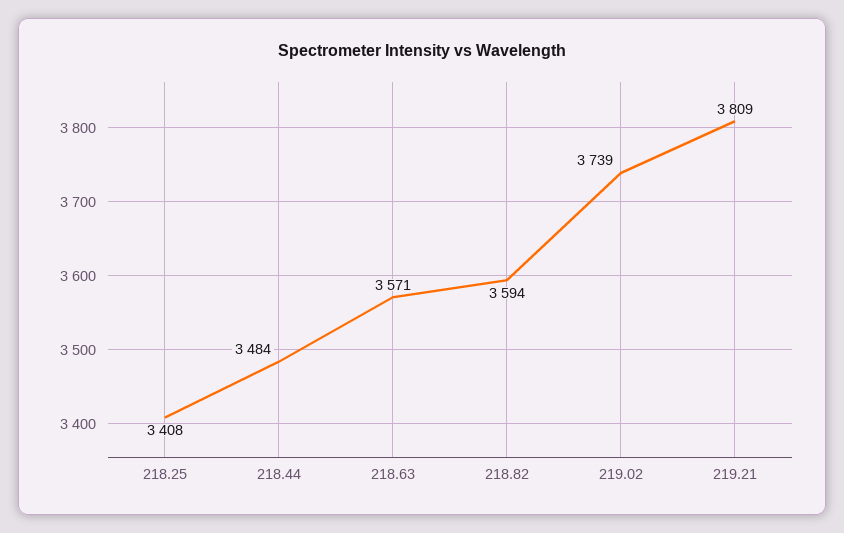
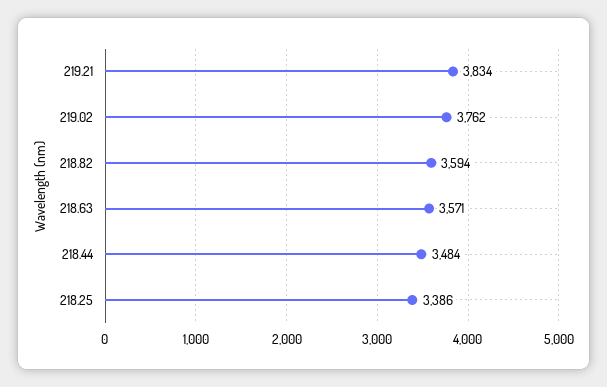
  {
-   "218.25": 3408,
+   "218.25": 3386,
    "218.44": 3484,
    "218.63": 3571,
    "218.82": 3594,
-   "219.02": 3739,
+   "219.02": 3762,
-   "219.21": 3809
+   "219.21": 3834
  }

